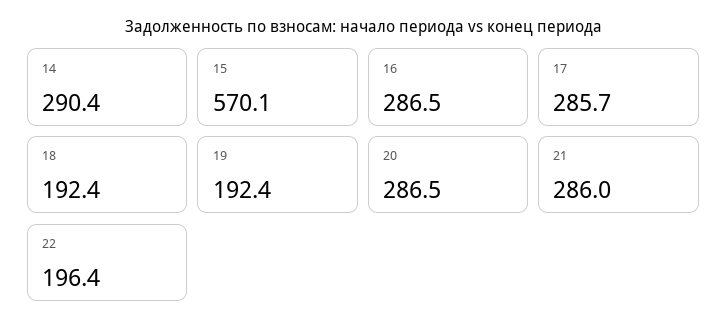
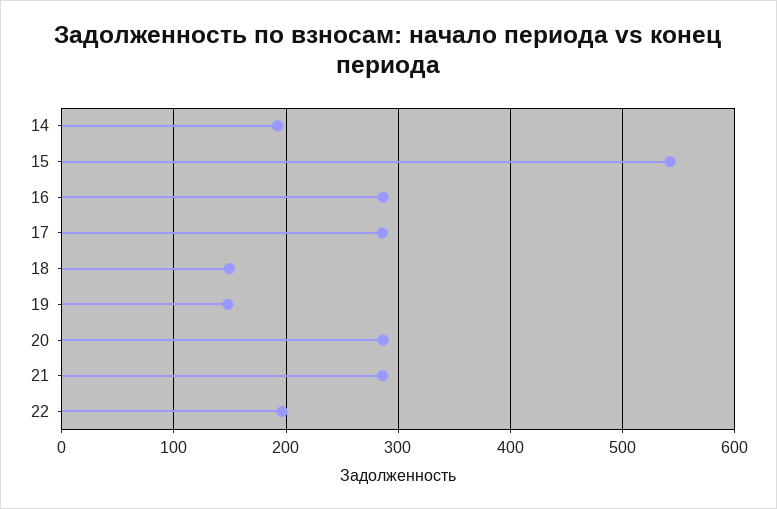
  {
-   "14": 290.4,
+   "14": 190,
-   "15": 570.1,
+   "15": 540,
    "16": 286.5,
    "17": 285.7,
-   "18": 192.4,
+   "18": 150,
-   "19": 192.4,
+   "19": 150,
    "20": 286.5,
    "21": 286,
    "22": 196.4
  }

